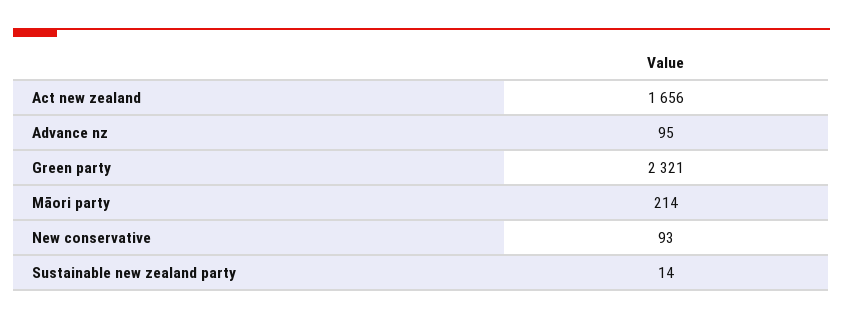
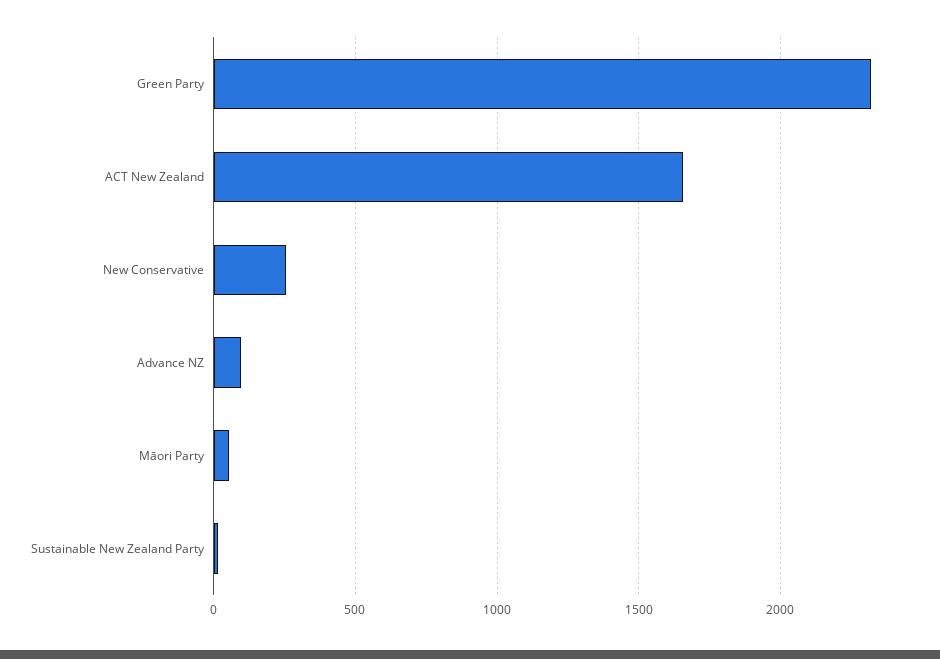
  {
    "Act new zealand": 1656,
    "Advance nz": 95,
    "Green party": 2321,
-   "Māori party": 214,
+   "Māori party": 50,
-   "New conservative": 93,
+   "New conservative": 250,
    "Sustainable new zealand party": 14
  }

